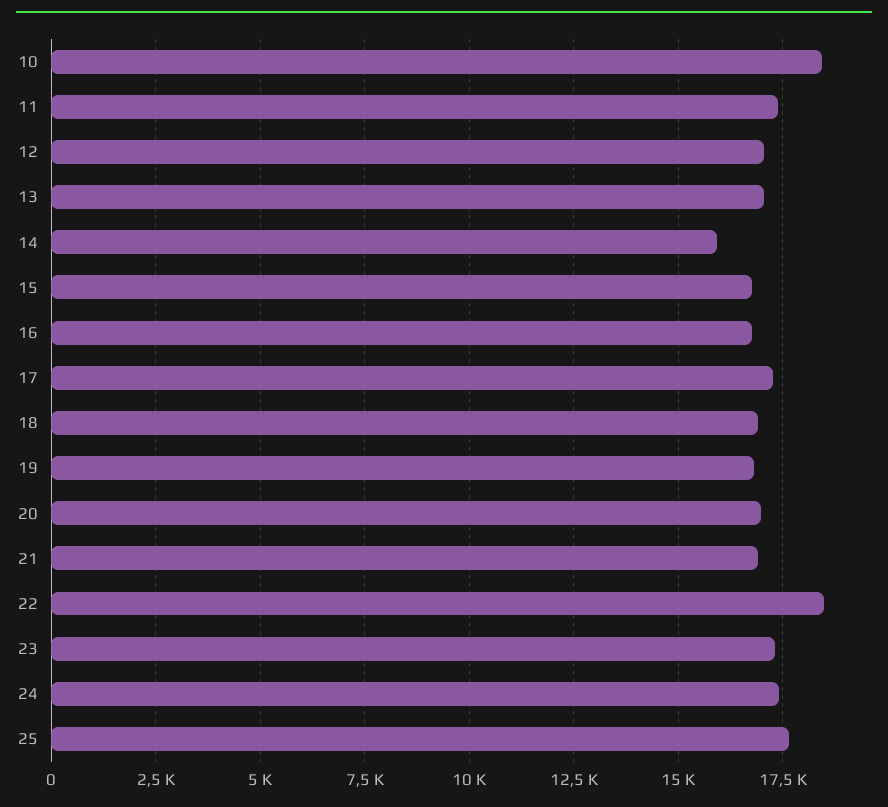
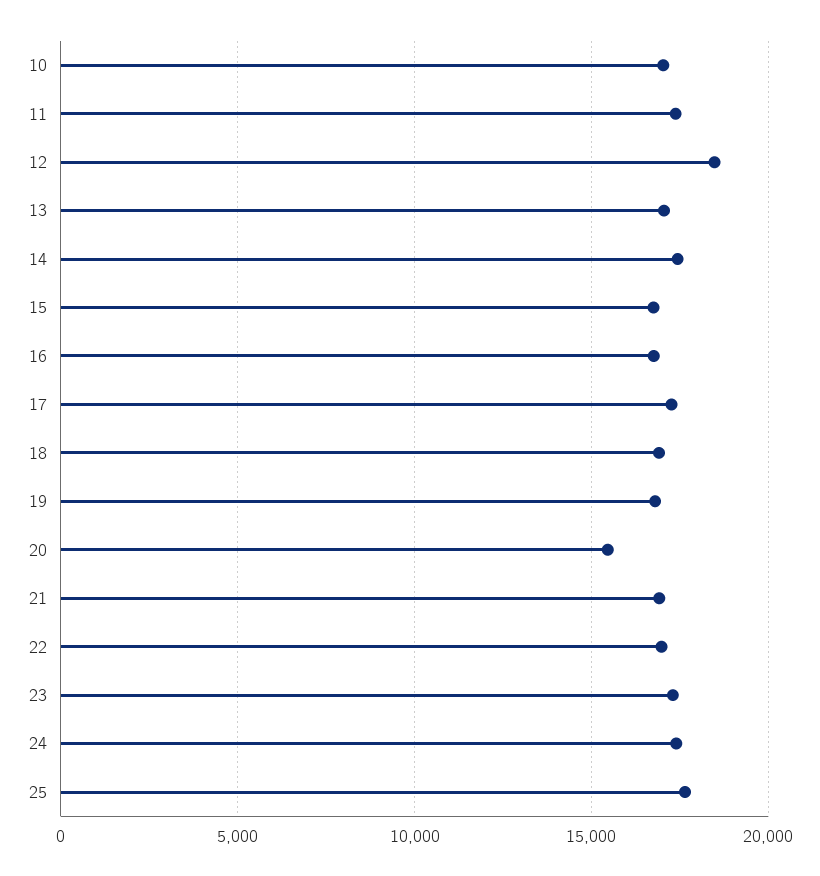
  {
-   "10": 18500,
+   "10": 17000,
    "11": 17500,
-   "12": 17000,
+   "12": 18500,
    "13": 17000,
-   "14": 16000,
+   "14": 17500,
    "15": 16750,
    "16": 16750,
    "17": 17250,
    "18": 17000,
    "19": 16750,
-   "20": 17000,
+   "20": 15500,
    "21": 17000,
-   "22": 18500,
+   "22": 17000,
    "23": 17250,
    "24": 17500,
    "25": 17750
  }

